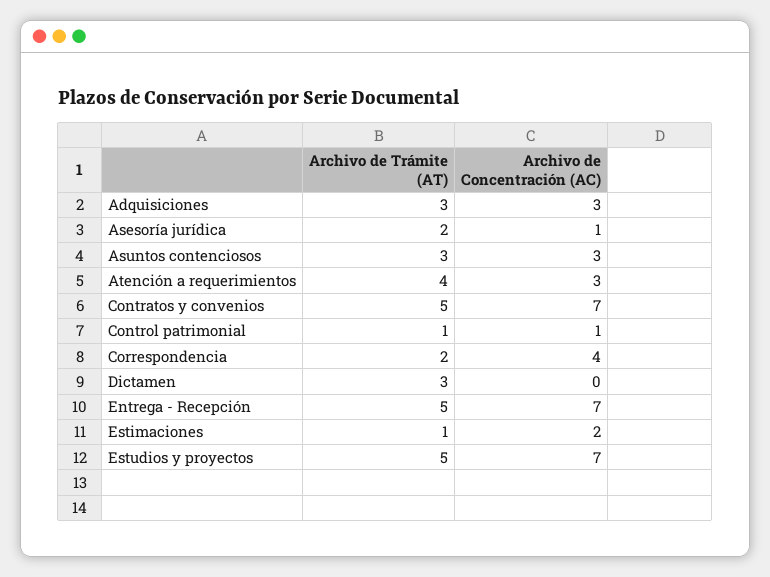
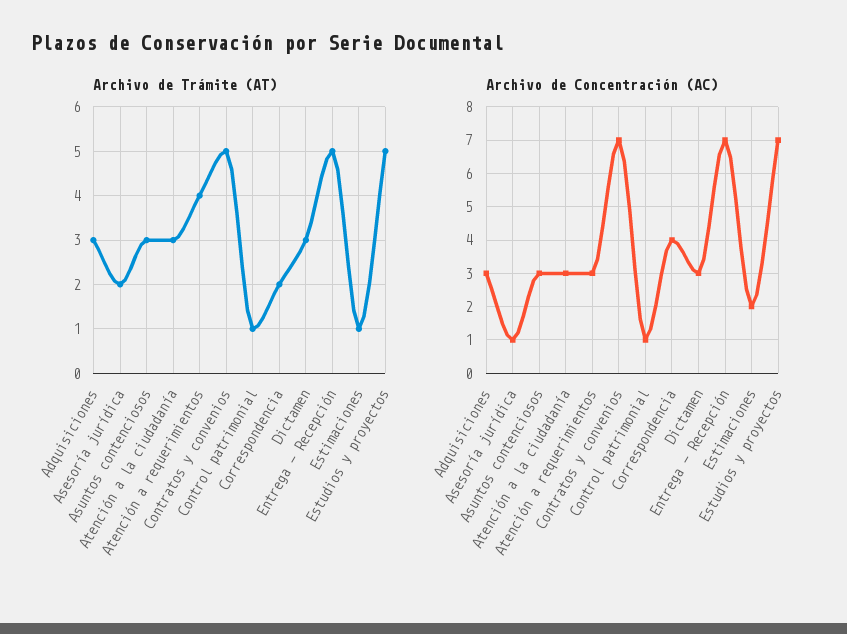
  {
    "Archivo de Trámite (AT)": {
      "Adquisiciones": 3,
      "Asesoría jurídica": 2,
      "Asuntos contenciosos": 3,
      "Atención a requerimientos": 4,
      "Contratos y convenios": 5,
      "Control patrimonial": 1,
      "Correspondencia": 2,
      "Dictamen": 3,
      "Entrega - Recepción": 5,
      "Estimaciones": 1,
-     "Estudios y proyectos": 5
+     "Estudios y proyectos": 5,
+     "Atención a la ciudadanía": 3
    },
    "Archivo de Concentración (AC)": {
      "Adquisiciones": 3,
      "Asesoría jurídica": 1,
      "Asuntos contenciosos": 3,
      "Atención a requerimientos": 3,
      "Contratos y convenios": 7,
      "Control patrimonial": 1,
      "Correspondencia": 4,
-     "Dictamen": 0,
+     "Dictamen": 3,
      "Entrega - Recepción": 7,
      "Estimaciones": 2,
-     "Estudios y proyectos": 7
+     "Estudios y proyectos": 7,
+     "Atención a la ciudadanía": 3
    }
  }

